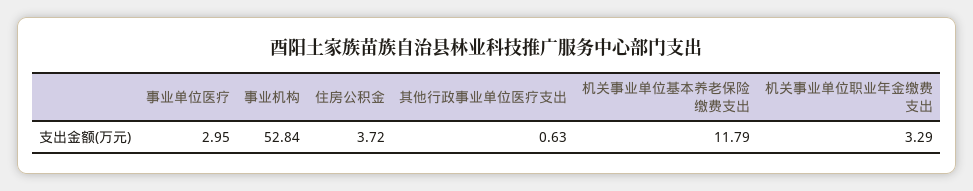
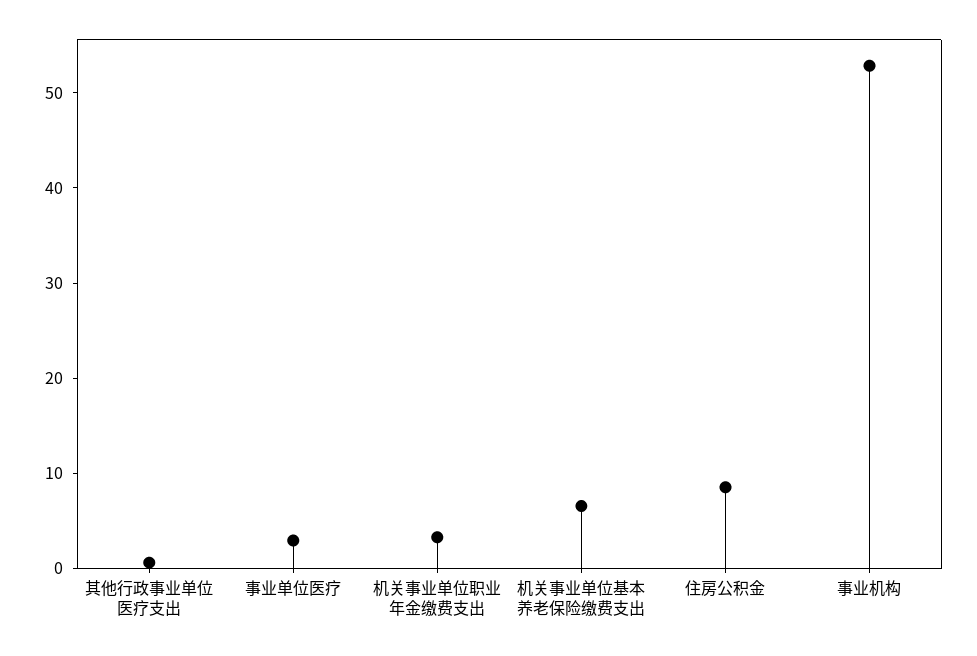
  {
    "事业单位医疗": 2.95,
    "事业机构": 52.84,
-   "住房公积金": 3.72,
+   "住房公积金": 8,
    "其他行政事业单位医疗支出": 0.63,
-   "机关事业单位基本养老保险缴费支出": 11.79,
+   "机关事业单位基本养老保险缴费支出": 6,
    "机关事业单位职业年金缴费支出": 3.29
  }

